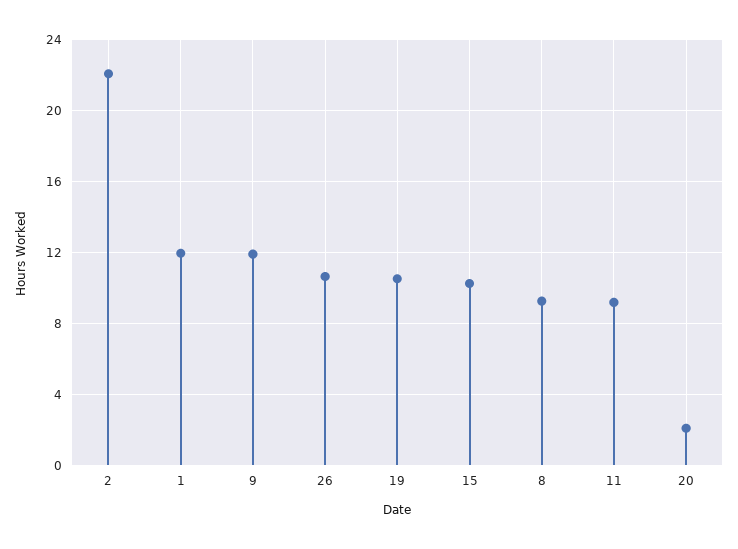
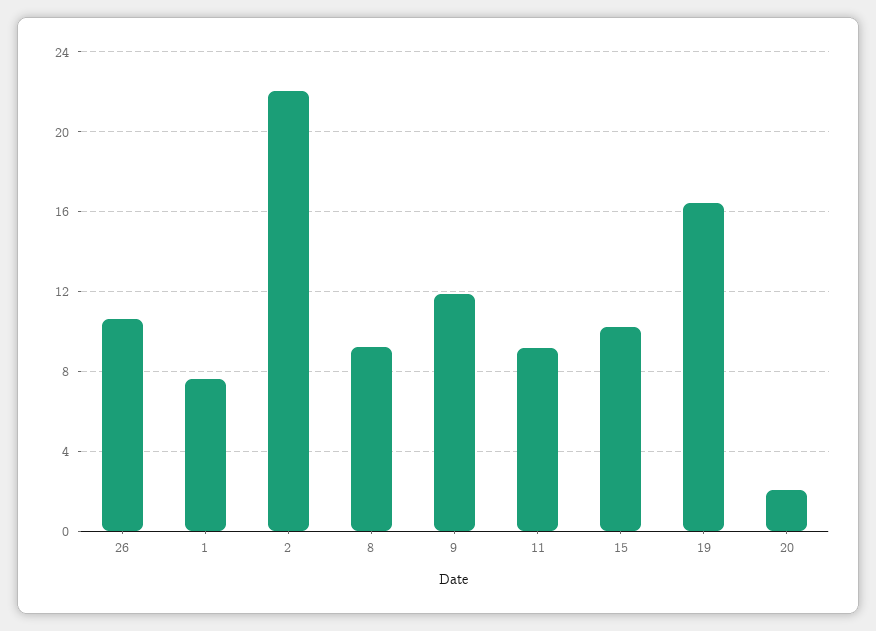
  {
    "2": 22,
-   "1": 12,
+   "1": 7.5,
    "9": 12,
    "26": 10.5,
-   "19": 10.5,
+   "19": 16.5,
    "15": 10,
    "8": 9.5,
    "11": 9,
    "20": 2
  }

